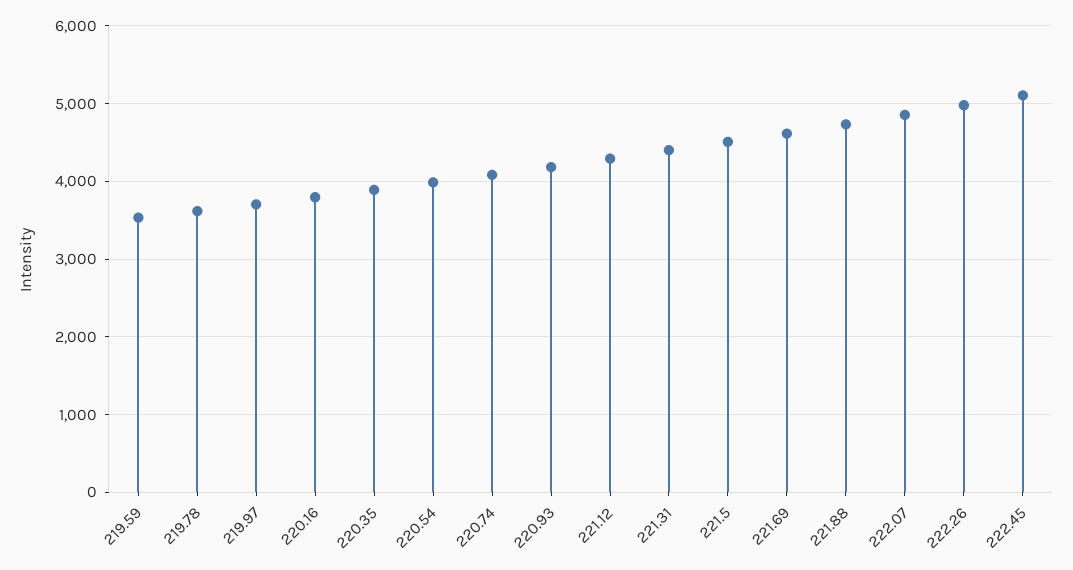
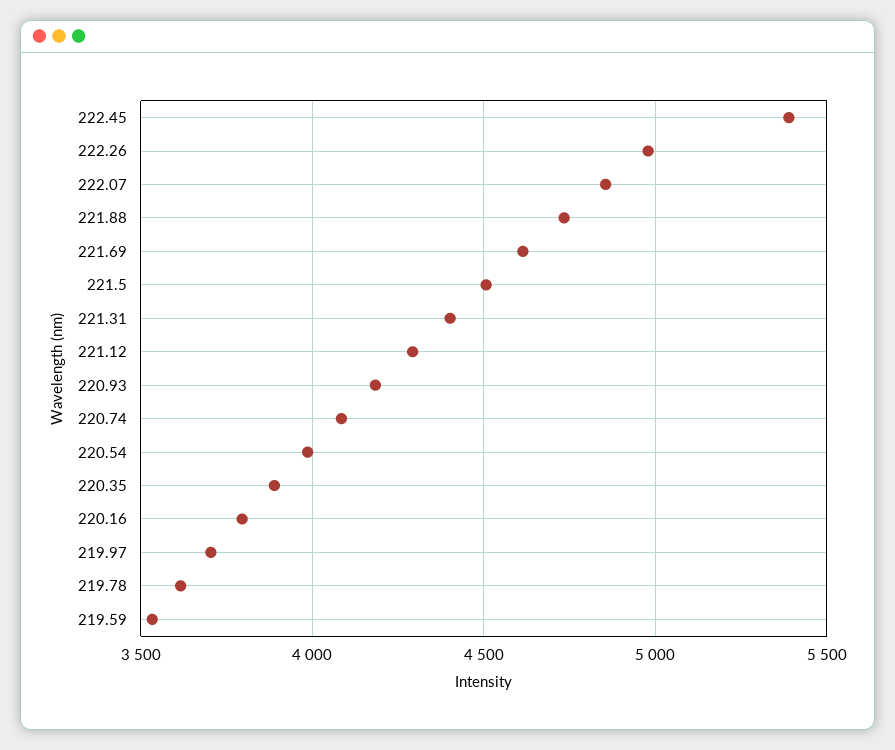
  {
    "219.59": 3550,
    "219.78": 3600,
    "219.97": 3700,
    "220.16": 3800,
    "220.35": 3900,
    "220.54": 4000,
    "220.74": 4100,
    "220.93": 4200,
    "221.12": 4300,
    "221.31": 4400,
    "221.5": 4500,
    "221.69": 4600,
    "221.88": 4750,
    "222.07": 4850,
    "222.26": 5000,
-   "222.45": 5100
+   "222.45": 5400
  }

